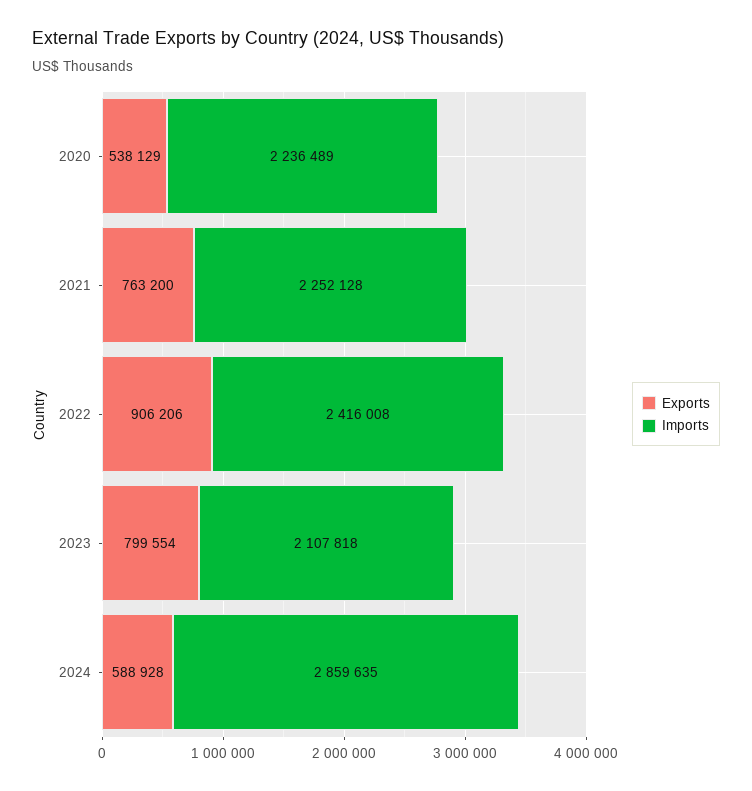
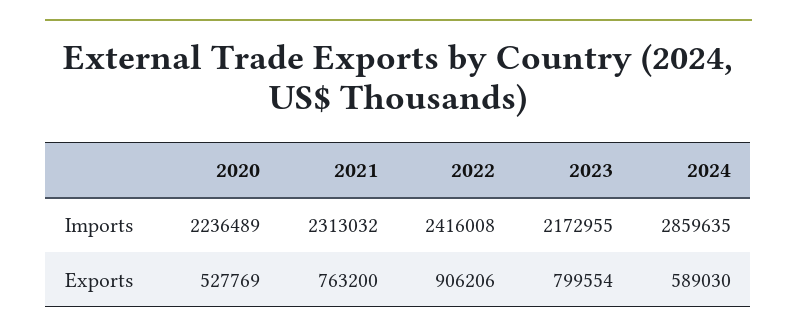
  {
    "Exports": {
-     "2020": 538129,
+     "2020": 527769,
      "2021": 763200,
      "2022": 906206,
      "2023": 799554,
-     "2024": 588928
+     "2024": 589030
    },
    "Imports": {
      "2020": 2236489,
-     "2021": 2252128,
+     "2021": 2313032,
      "2022": 2416008,
-     "2023": 2107818,
+     "2023": 2172955,
      "2024": 2859635
    }
  }

